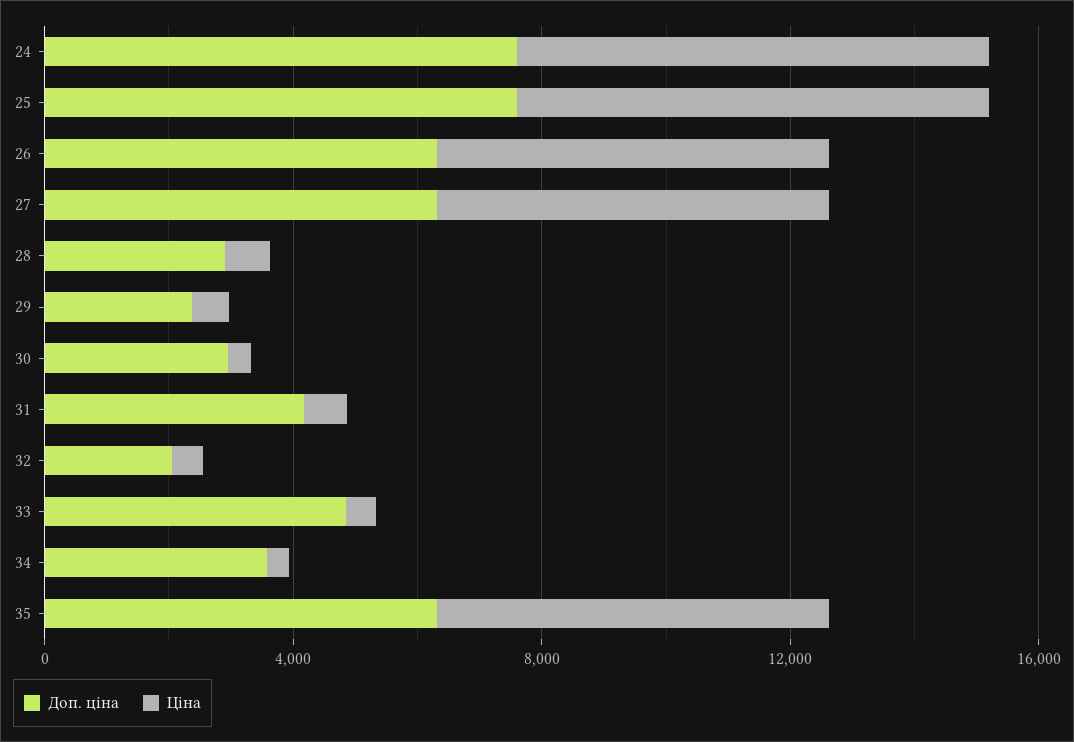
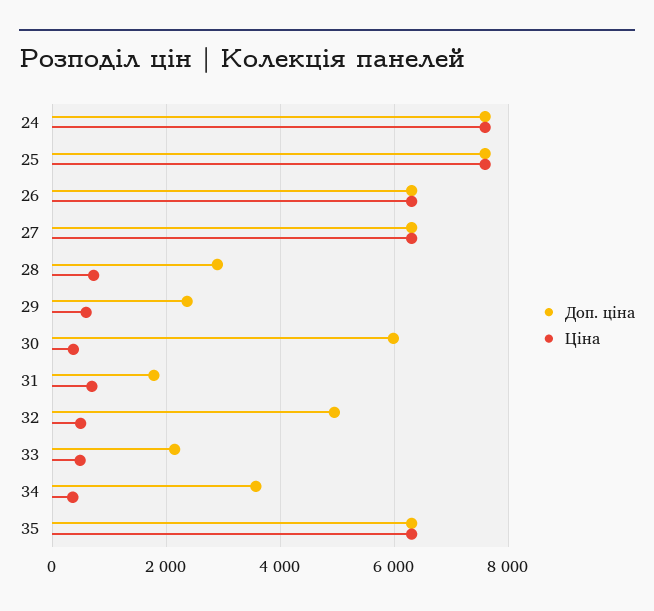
  {
    "Доп. ціна": {
      "24": 7600,
      "25": 7600,
      "26": 6400,
      "27": 6400,
      "28": 2800,
      "29": 2400,
-     "30": 3000,
+     "30": 6000,
-     "31": 4000,
+     "31": 1800,
-     "32": 2000,
+     "32": 5000,
-     "33": 5000,
+     "33": 2200,
      "34": 3600,
      "35": 6400
    },
    "Ціна": {
      "24": 7600,
      "25": 7600,
      "26": 6400,
      "27": 6400,
      "28": 800,
      "29": 600,
      "30": 400,
      "31": 600,
      "32": 400,
      "33": 400,
      "34": 400,
      "35": 6400
    }
  }

